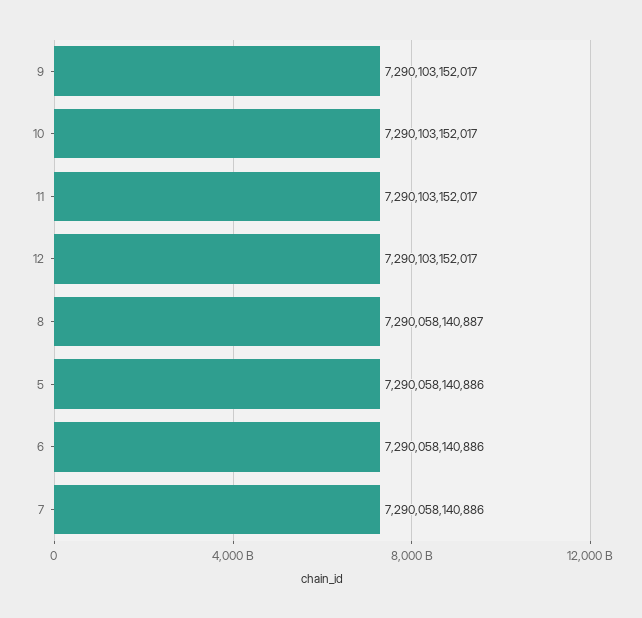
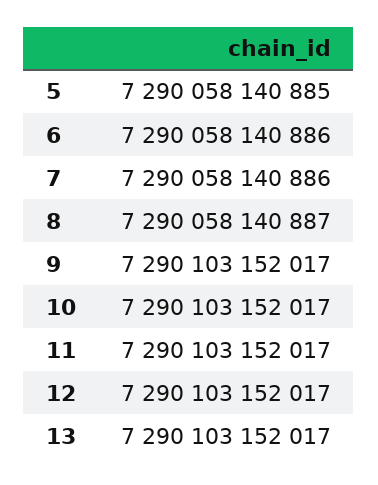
  {
    "9": 7290103152017,
    "10": 7290103152017,
    "11": 7290103152017,
    "12": 7290103152017,
    "8": 7290058140887,
-   "5": 7290058140886,
+   "5": 7290058140885,
    "6": 7290058140886,
-   "7": 7290058140886
+   "7": 7290058140886,
+   "13": 7290103152017
  }

